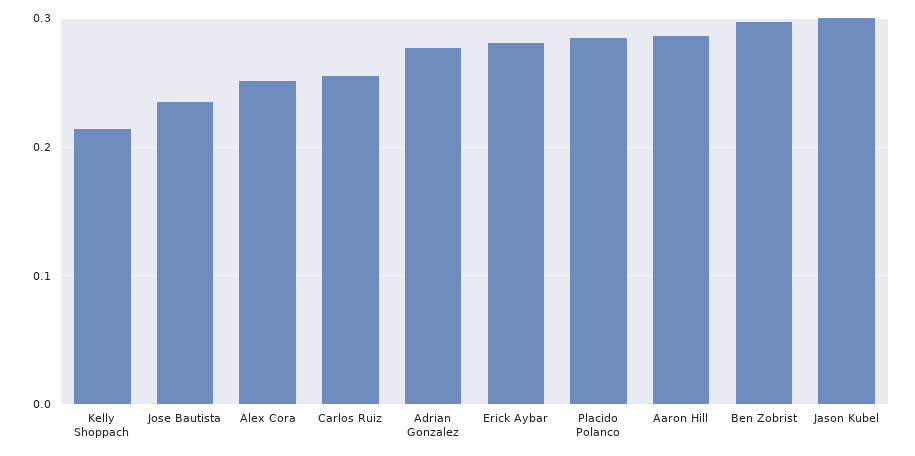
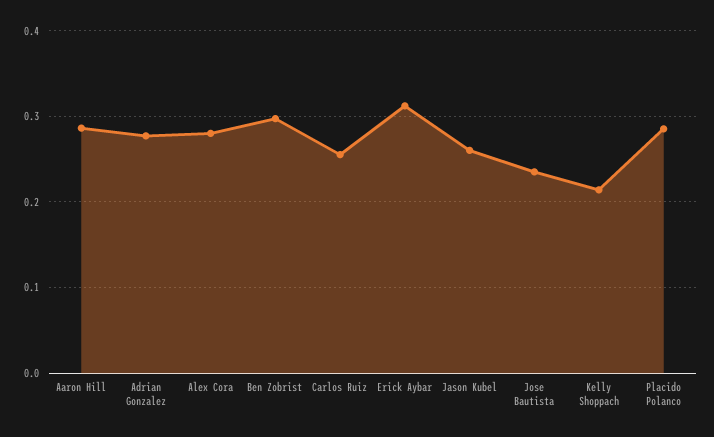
  {
    "Kelly Shoppach": 0.21,
    "Jose Bautista": 0.24,
-   "Alex Cora": 0.25,
+   "Alex Cora": 0.28,
    "Carlos Ruiz": 0.26,
    "Adrian Gonzalez": 0.28,
-   "Erick Aybar": 0.28,
+   "Erick Aybar": 0.31,
    "Placido Polanco": 0.29,
    "Aaron Hill": 0.29,
    "Ben Zobrist": 0.3,
-   "Jason Kubel": 0.3
+   "Jason Kubel": 0.26
  }

